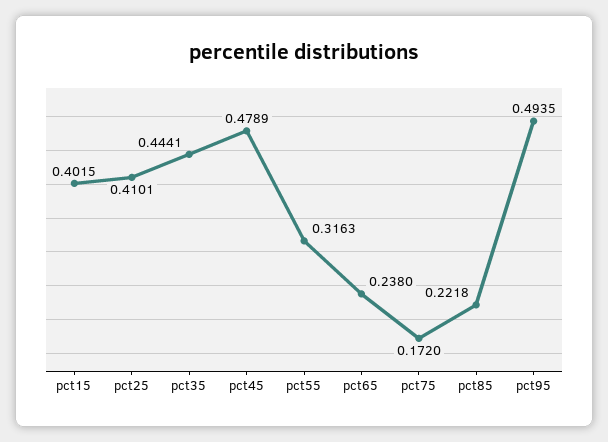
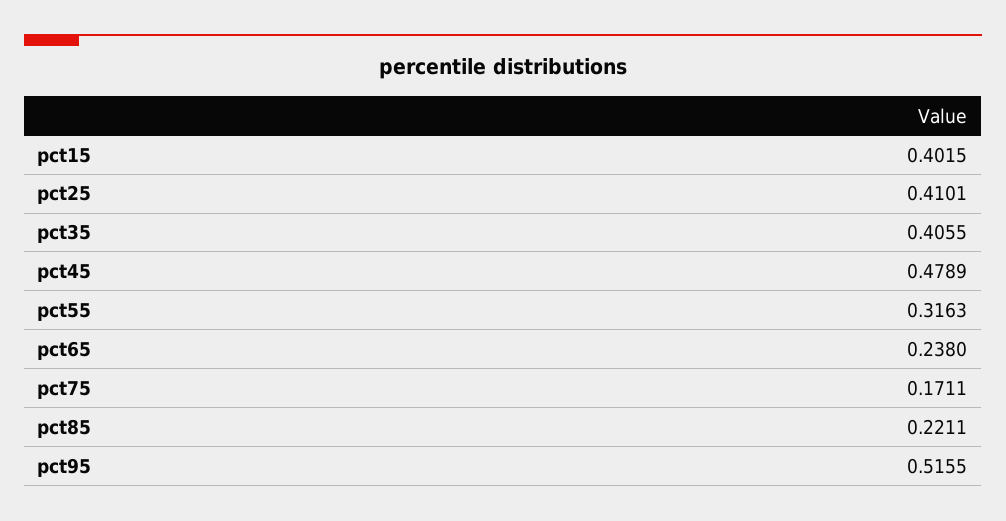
  {
    "pct15": 0.4015,
    "pct25": 0.4101,
-   "pct35": 0.4441,
+   "pct35": 0.4055,
    "pct45": 0.4789,
    "pct55": 0.3163,
    "pct65": 0.238,
-   "pct75": 0.172,
+   "pct75": 0.1711,
-   "pct85": 0.2218,
+   "pct85": 0.2211,
-   "pct95": 0.4935
+   "pct95": 0.5155
  }

